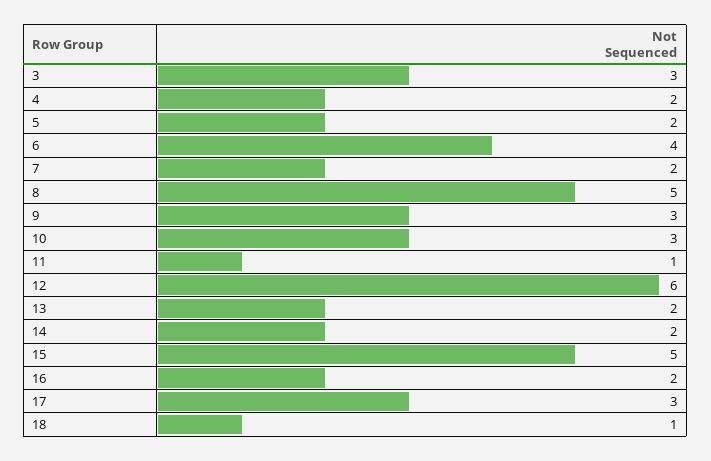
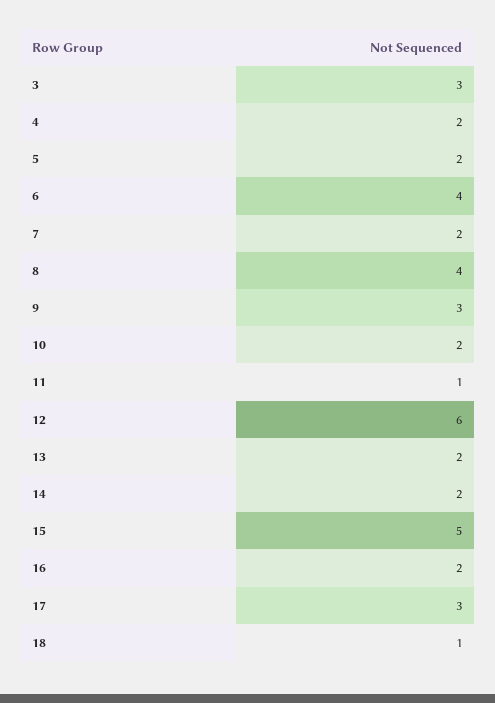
  {
    "3": 3,
    "4": 2,
    "5": 2,
    "6": 4,
    "7": 2,
-   "8": 5,
+   "8": 4,
    "9": 3,
-   "10": 3,
+   "10": 2,
    "11": 1,
    "12": 6,
    "13": 2,
    "14": 2,
    "15": 5,
    "16": 2,
    "17": 3,
    "18": 1
  }

